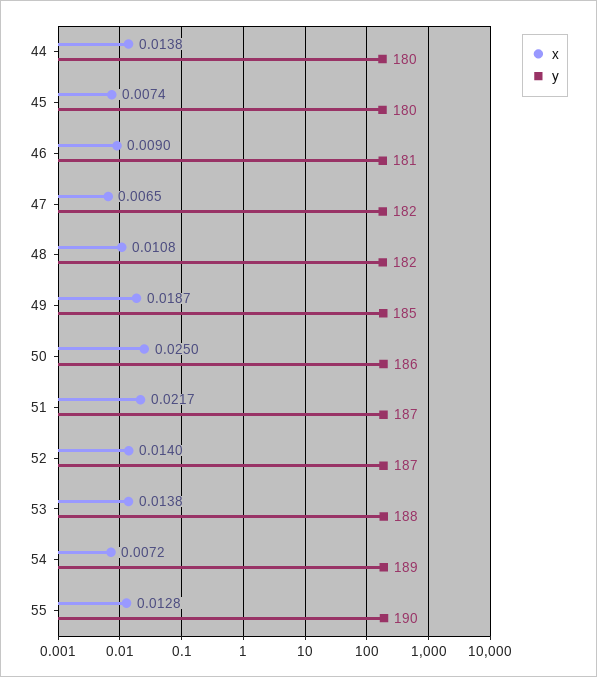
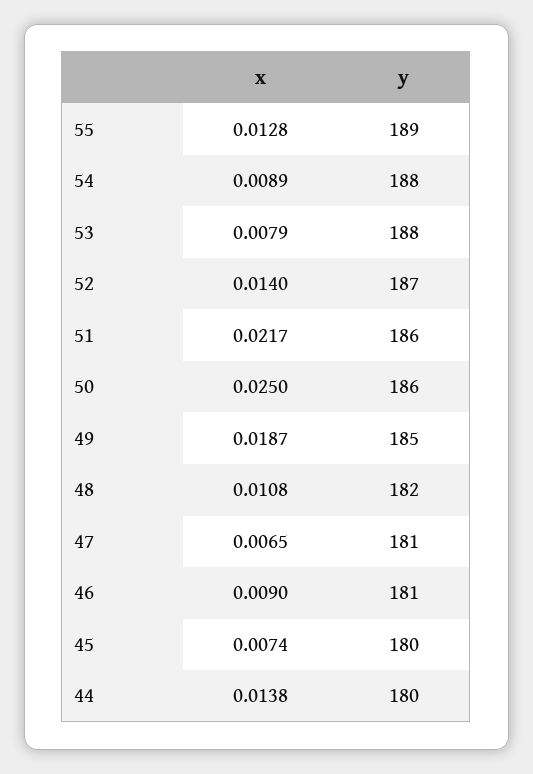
  {
    "x": {
      "44": 0.0138,
      "45": 0.0074,
      "46": 0.009,
      "47": 0.0065,
      "48": 0.0108,
      "49": 0.0187,
      "50": 0.025,
      "51": 0.0217,
      "52": 0.014,
-     "53": 0.0138,
+     "53": 0.0079,
-     "54": 0.0072,
+     "54": 0.0089,
      "55": 0.0128
    },
    "y": {
      "44": 180,
      "45": 180,
      "46": 181,
-     "47": 182,
+     "47": 181,
      "48": 182,
      "49": 185,
      "50": 186,
-     "51": 187,
+     "51": 186,
      "52": 187,
      "53": 188,
-     "54": 189,
+     "54": 188,
-     "55": 190
+     "55": 189
    }
  }

